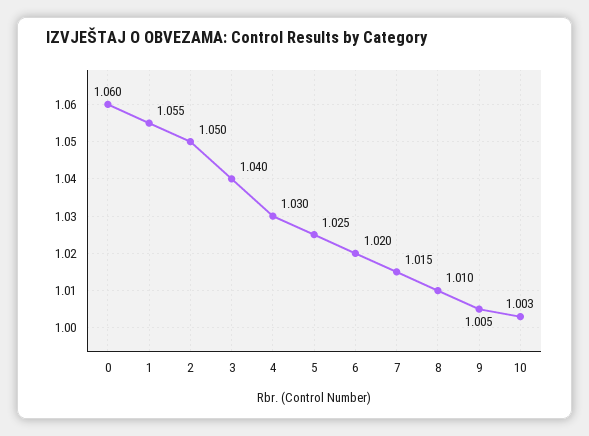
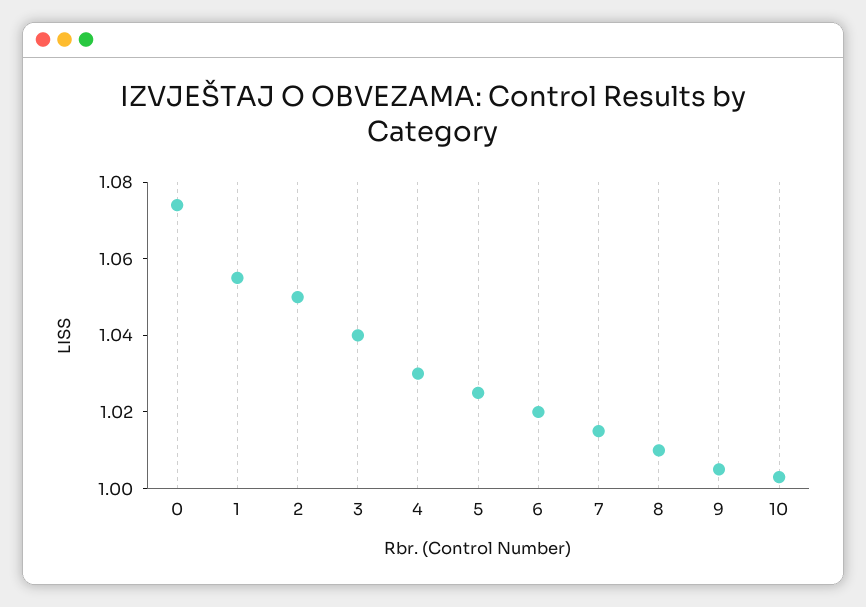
  {
-   "0": 1.06,
+   "0": 1.075,
    "1": 1.055,
    "2": 1.05,
    "3": 1.04,
    "4": 1.03,
    "5": 1.025,
    "6": 1.02,
    "7": 1.015,
    "8": 1.01,
    "9": 1.005,
    "10": 1.003
  }

